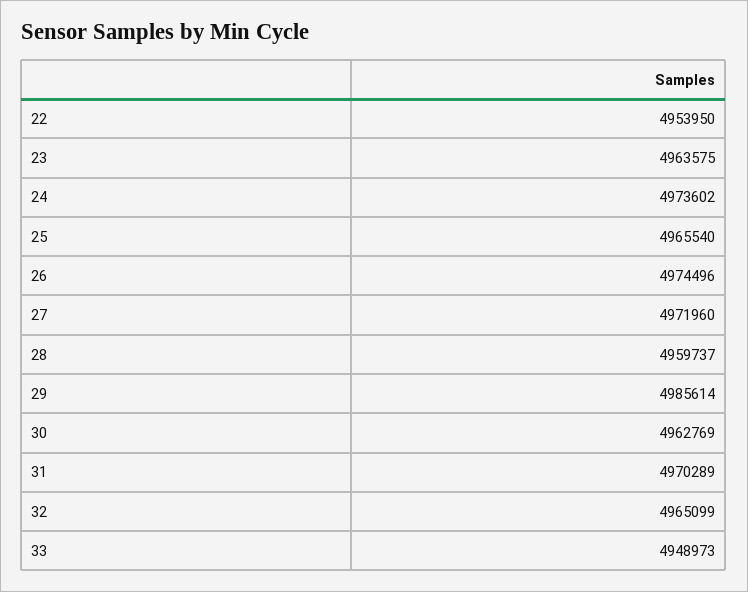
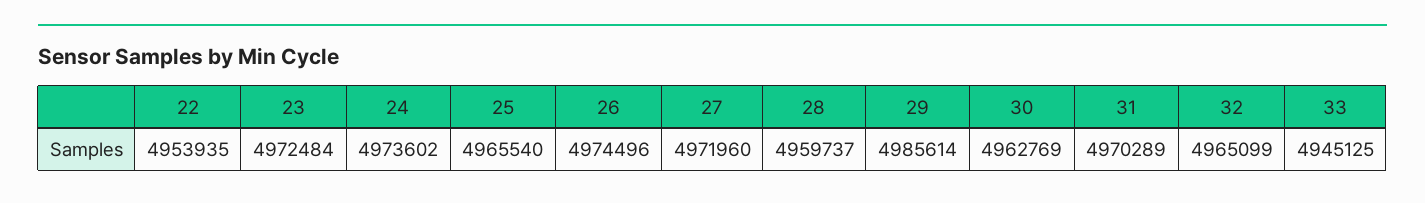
  {
-   "22": 4953950,
+   "22": 4953935,
-   "23": 4963575,
+   "23": 4972484,
    "24": 4973602,
    "25": 4965540,
    "26": 4974496,
    "27": 4971960,
    "28": 4959737,
    "29": 4985614,
    "30": 4962769,
    "31": 4970289,
    "32": 4965099,
-   "33": 4948973
+   "33": 4945125
  }

